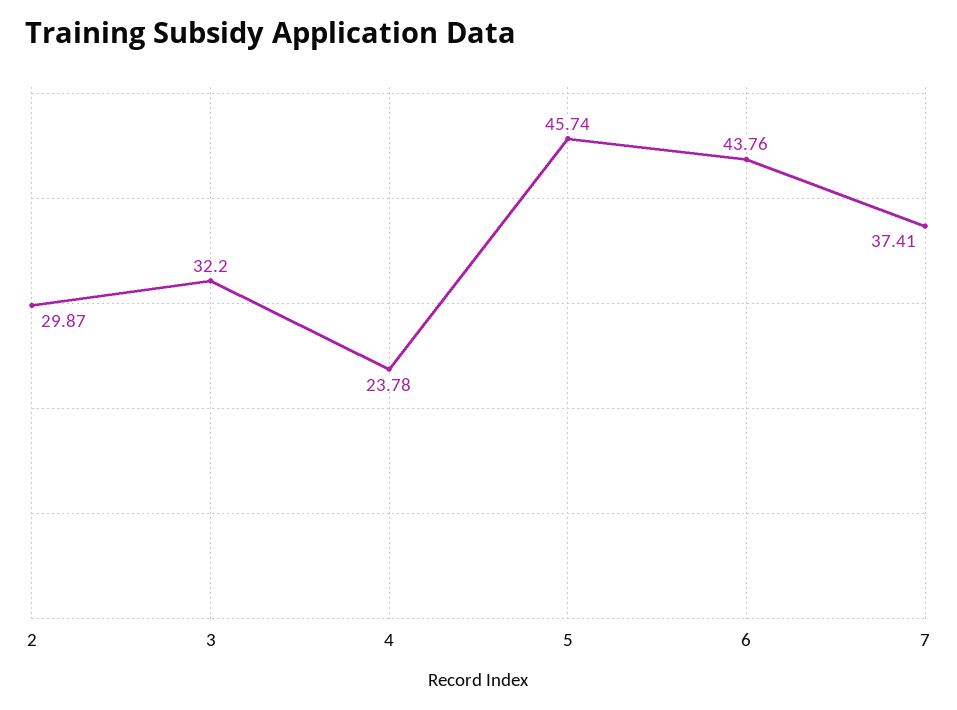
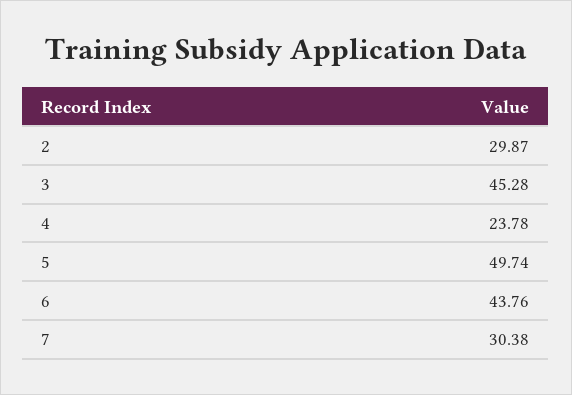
  {
    "2": 29.87,
-   "3": 32.2,
+   "3": 45.28,
    "4": 23.78,
-   "5": 45.74,
+   "5": 49.74,
    "6": 43.76,
-   "7": 37.41
+   "7": 30.38
  }

